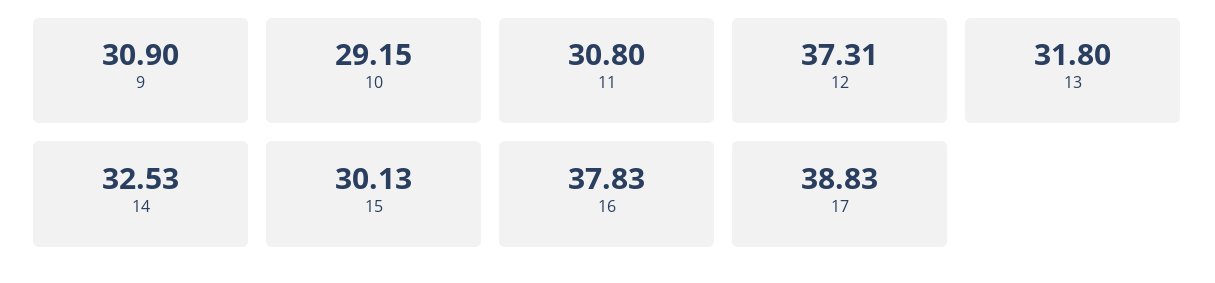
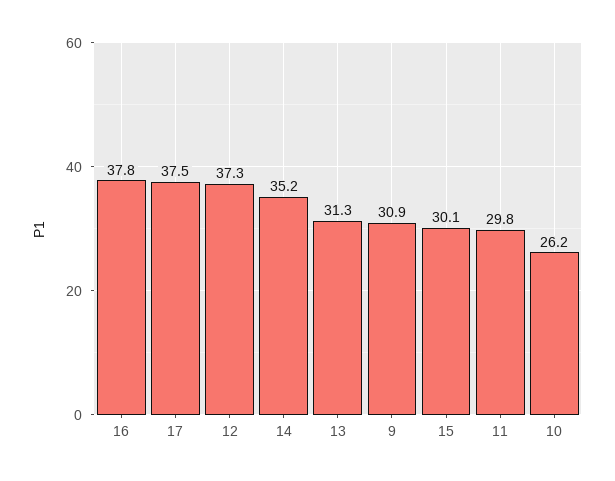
  {
    "9": 30.9,
-   "10": 29.15,
+   "10": 26.2,
-   "11": 30.8,
+   "11": 29.8,
    "12": 37.31,
-   "13": 31.8,
+   "13": 31.3,
-   "14": 32.53,
+   "14": 35.2,
    "15": 30.13,
    "16": 37.83,
-   "17": 38.83
+   "17": 37.5
  }

